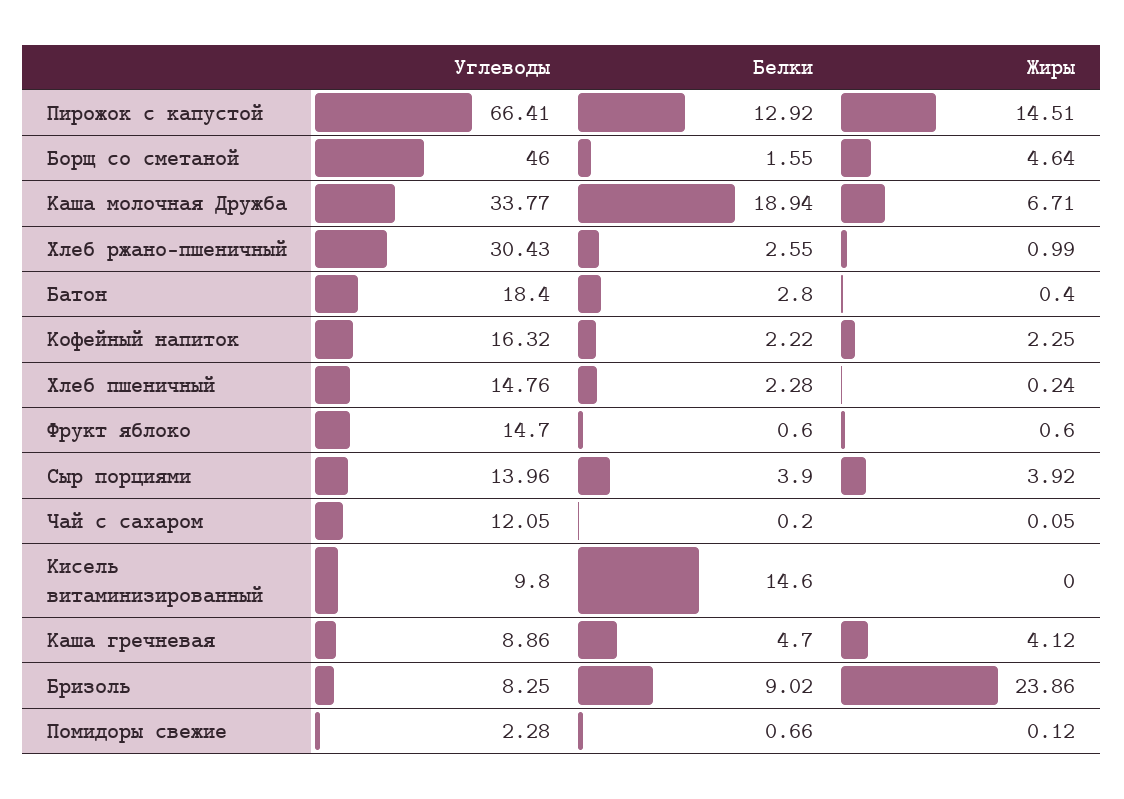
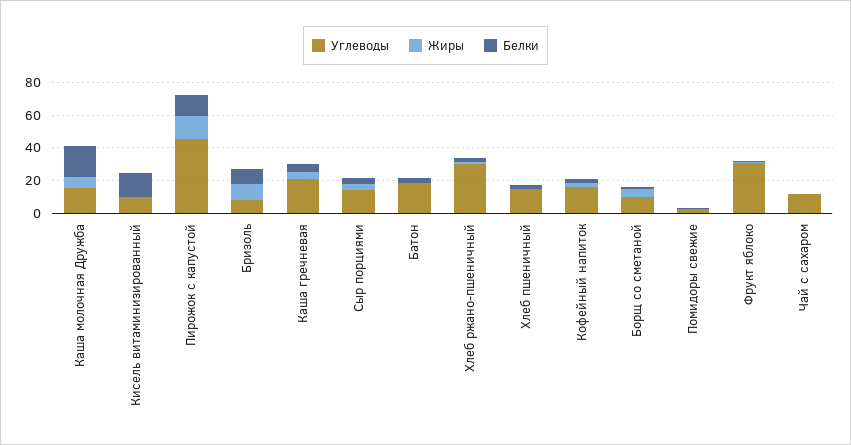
  {
    "Углеводы": {
-     "Пирожок с капустой": 66.41,
+     "Пирожок с капустой": 45,
-     "Борщ со сметаной": 46,
+     "Борщ со сметаной": 10,
-     "Каша молочная Дружба": 33.77,
+     "Каша молочная Дружба": 15,
      "Хлеб ржано-пшеничный": 30.43,
      "Батон": 18.4,
      "Кофейный напиток": 16.32,
      "Хлеб пшеничный": 14.76,
-     "Фрукт яблоко": 14.7,
+     "Фрукт яблоко": 30,
      "Сыр порциями": 13.96,
      "Чай с сахаром": 12.05,
      "Кисель витаминизированный": 9.8,
-     "Каша гречневая": 8.86,
+     "Каша гречневая": 20,
      "Бризоль": 8.25,
      "Помидоры свежие": 2.28
    },
    "Белки": {
      "Пирожок с капустой": 12.92,
      "Борщ со сметаной": 1.55,
      "Каша молочная Дружба": 18.94,
      "Хлеб ржано-пшеничный": 2.55,
      "Батон": 2.8,
      "Кофейный напиток": 2.22,
      "Хлеб пшеничный": 2.28,
      "Фрукт яблоко": 0.6,
      "Сыр порциями": 3.9,
      "Чай с сахаром": 0.2,
      "Кисель витаминизированный": 14.6,
      "Каша гречневая": 4.7,
      "Бризоль": 9.02,
      "Помидоры свежие": 0.66
    },
    "Жиры": {
      "Пирожок с капустой": 14.51,
      "Борщ со сметаной": 4.64,
      "Каша молочная Дружба": 6.71,
      "Хлеб ржано-пшеничный": 0.99,
      "Батон": 0.4,
      "Кофейный напиток": 2.25,
      "Хлеб пшеничный": 0.24,
      "Фрукт яблоко": 0.6,
      "Сыр порциями": 3.92,
      "Чай с сахаром": 0.05,
      "Кисель витаминизированный": 0,
      "Каша гречневая": 4.12,
-     "Бризоль": 23.86,
+     "Бризоль": 10,
      "Помидоры свежие": 0.12
    }
  }

